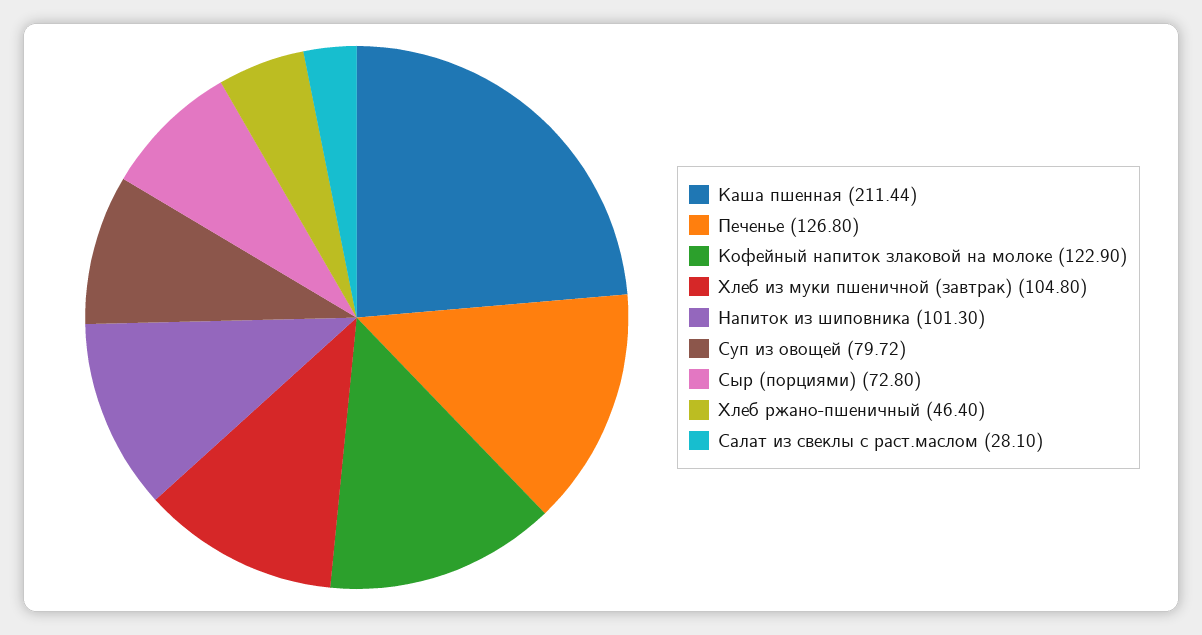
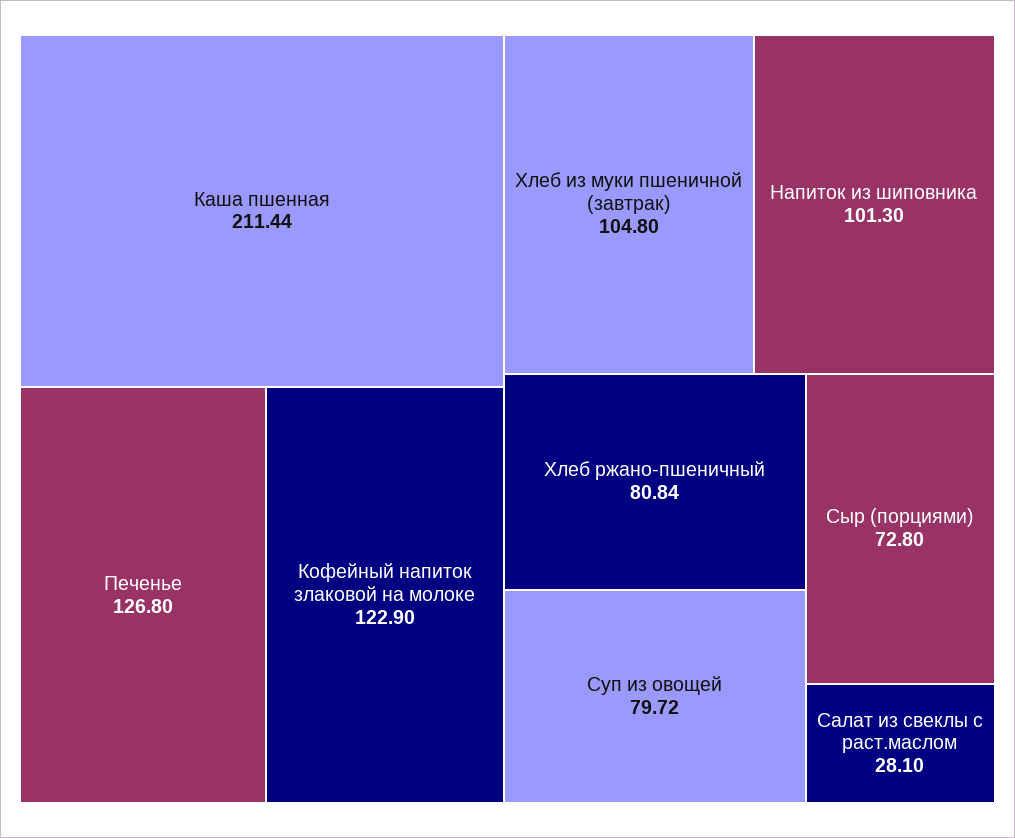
  {
    "Каша пшенная": 211.44,
    "Печенье": 126.8,
    "Кофейный напиток злаковой на молоке": 122.9,
    "Хлеб из муки пшеничной (завтрак)": 104.8,
    "Напиток из шиповника": 101.3,
    "Суп из овощей": 79.72,
    "Сыр (порциями)": 72.8,
-   "Хлеб ржано-пшеничный": 46.4,
+   "Хлеб ржано-пшеничный": 80.84,
    "Салат из свеклы с раст.маслом": 28.1
  }

